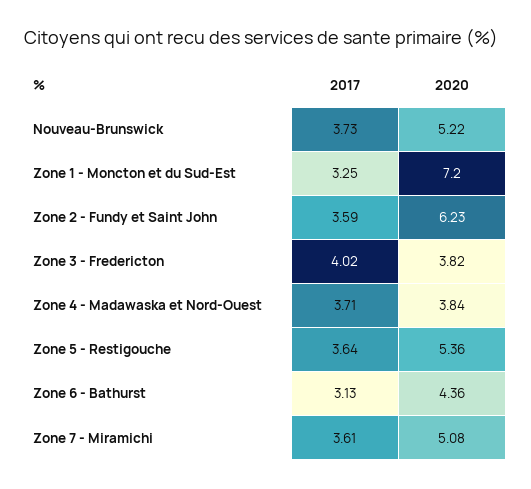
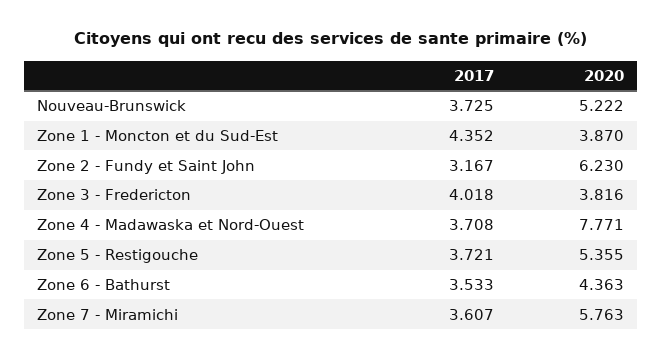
  {
    "2017": {
      "Nouveau-Brunswick": 3.725,
-     "Zone 1 - Moncton et du Sud-Est": 3.25,
+     "Zone 1 - Moncton et du Sud-Est": 4.352,
-     "Zone 2 - Fundy et Saint John": 3.59,
+     "Zone 2 - Fundy et Saint John": 3.167,
      "Zone 3 - Fredericton": 4.018,
      "Zone 4 - Madawaska et Nord-Ouest": 3.708,
-     "Zone 5 - Restigouche": 3.64,
+     "Zone 5 - Restigouche": 3.721,
-     "Zone 6 - Bathurst": 3.13,
+     "Zone 6 - Bathurst": 3.533,
      "Zone 7 - Miramichi": 3.607
    },
    "2020": {
      "Nouveau-Brunswick": 5.222,
-     "Zone 1 - Moncton et du Sud-Est": 7.2,
+     "Zone 1 - Moncton et du Sud-Est": 3.87,
      "Zone 2 - Fundy et Saint John": 6.23,
      "Zone 3 - Fredericton": 3.816,
-     "Zone 4 - Madawaska et Nord-Ouest": 3.84,
+     "Zone 4 - Madawaska et Nord-Ouest": 7.771,
      "Zone 5 - Restigouche": 5.355,
      "Zone 6 - Bathurst": 4.363,
-     "Zone 7 - Miramichi": 5.08
+     "Zone 7 - Miramichi": 5.763
    }
  }

